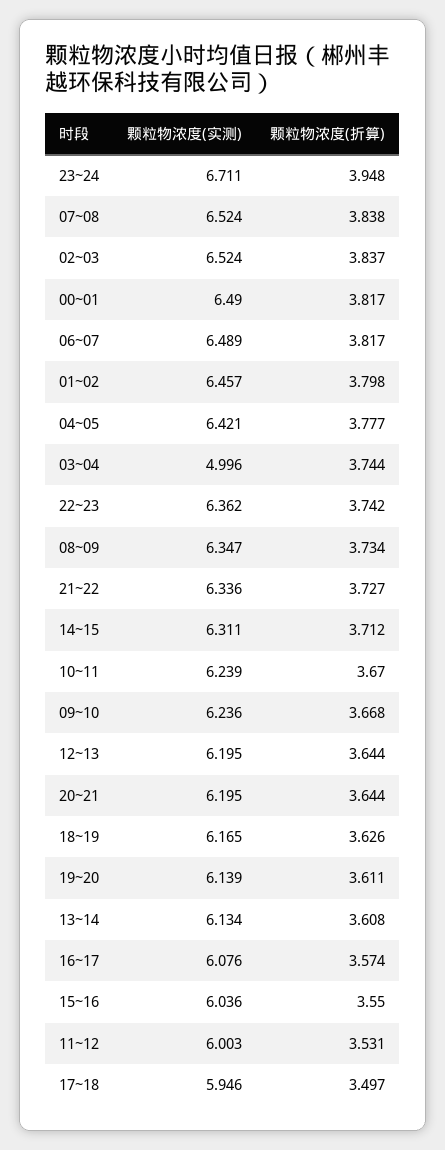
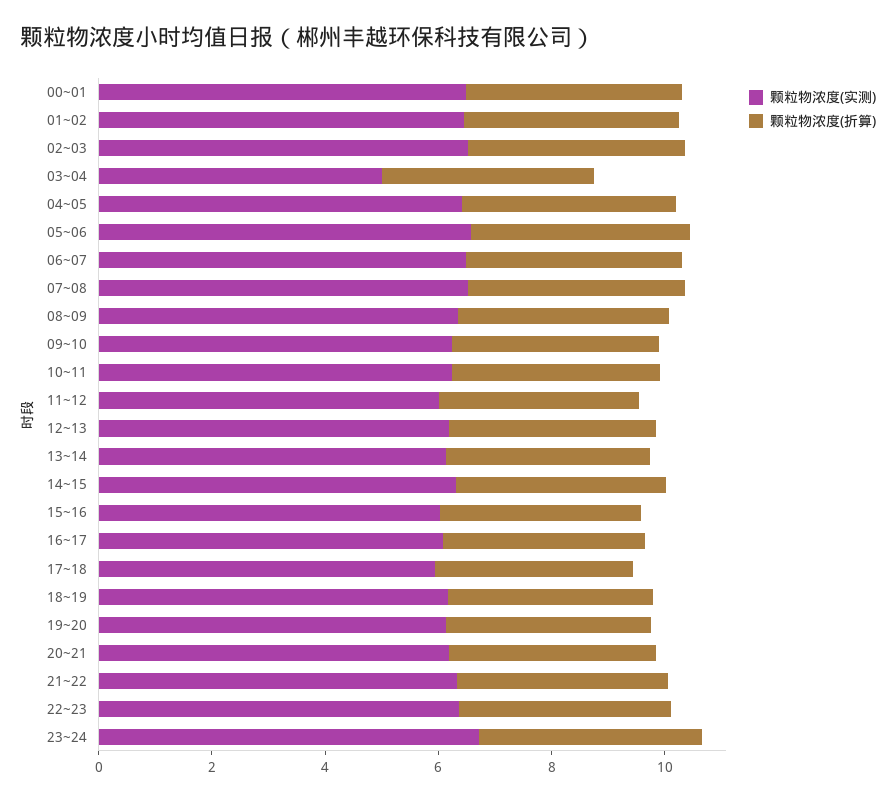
  {
    "颗粒物浓度(实测)": {
      "23~24": 6.711,
      "07~08": 6.524,
      "02~03": 6.524,
      "00~01": 6.49,
      "06~07": 6.489,
      "01~02": 6.457,
      "04~05": 6.421,
      "03~04": 4.996,
      "22~23": 6.362,
      "08~09": 6.347,
      "21~22": 6.336,
      "14~15": 6.311,
      "10~11": 6.239,
      "09~10": 6.236,
      "12~13": 6.195,
      "20~21": 6.195,
      "18~19": 6.165,
      "19~20": 6.139,
      "13~14": 6.134,
      "16~17": 6.076,
      "15~16": 6.036,
      "11~12": 6.003,
-     "17~18": 5.946
+     "17~18": 5.946,
+     "05~06": 6.5
    },
    "颗粒物浓度(折算)": {
      "23~24": 3.948,
      "07~08": 3.838,
      "02~03": 3.837,
      "00~01": 3.817,
      "06~07": 3.817,
      "01~02": 3.798,
      "04~05": 3.777,
      "03~04": 3.744,
      "22~23": 3.742,
      "08~09": 3.734,
      "21~22": 3.727,
      "14~15": 3.712,
      "10~11": 3.67,
      "09~10": 3.668,
      "12~13": 3.644,
      "20~21": 3.644,
      "18~19": 3.626,
      "19~20": 3.611,
      "13~14": 3.608,
      "16~17": 3.574,
      "15~16": 3.55,
      "11~12": 3.531,
-     "17~18": 3.497
+     "17~18": 3.497,
+     "05~06": 4
    }
  }

